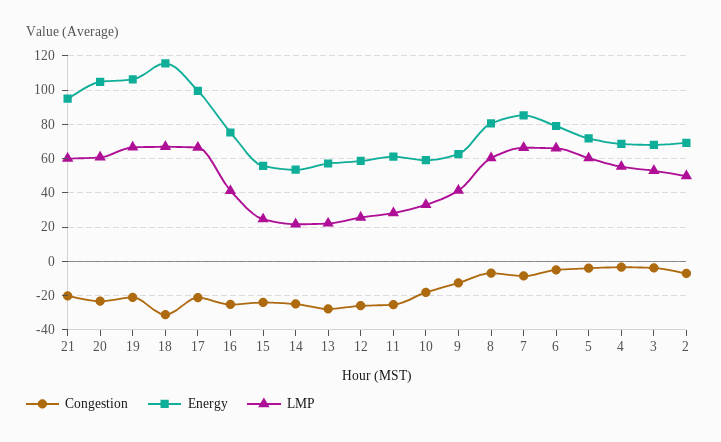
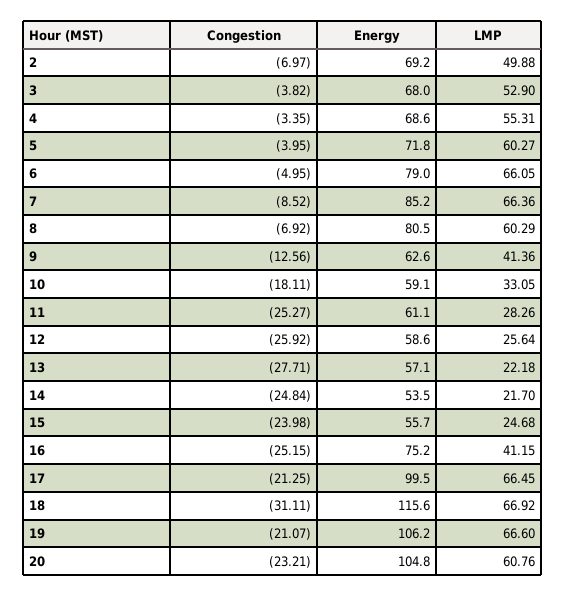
  {
    "Congestion": {
-     "21": -20,
      "20": -23.21,
      "19": -21.07,
      "18": -31.11,
      "17": -21.25,
      "16": -25.15,
      "15": -23.98,
      "14": -24.84,
      "13": -27.71,
      "12": -25.92,
      "11": -25.27,
      "10": -18.11,
      "9": -12.56,
      "8": -6.92,
      "7": -8.52,
      "6": -4.95,
      "5": -3.95,
      "4": -3.35,
      "3": -3.82,
      "2": -6.97
    },
    "Energy": {
-     "21": 95,
      "20": 104.8,
      "19": 106.2,
      "18": 115.6,
      "17": 99.5,
      "16": 75.2,
      "15": 55.7,
      "14": 53.5,
      "13": 57.1,
      "12": 58.6,
      "11": 61.1,
      "10": 59.1,
      "9": 62.6,
      "8": 80.5,
      "7": 85.2,
      "6": 79,
      "5": 71.8,
      "4": 68.6,
      "3": 68,
      "2": 69.2
    },
    "LMP": {
-     "21": 60,
      "20": 60.76,
      "19": 66.6,
      "18": 66.92,
      "17": 66.45,
      "16": 41.15,
      "15": 24.68,
      "14": 21.7,
      "13": 22.18,
      "12": 25.64,
      "11": 28.26,
      "10": 33.05,
      "9": 41.36,
      "8": 60.29,
      "7": 66.36,
      "6": 66.05,
      "5": 60.27,
      "4": 55.31,
      "3": 52.9,
      "2": 49.88
    }
  }

